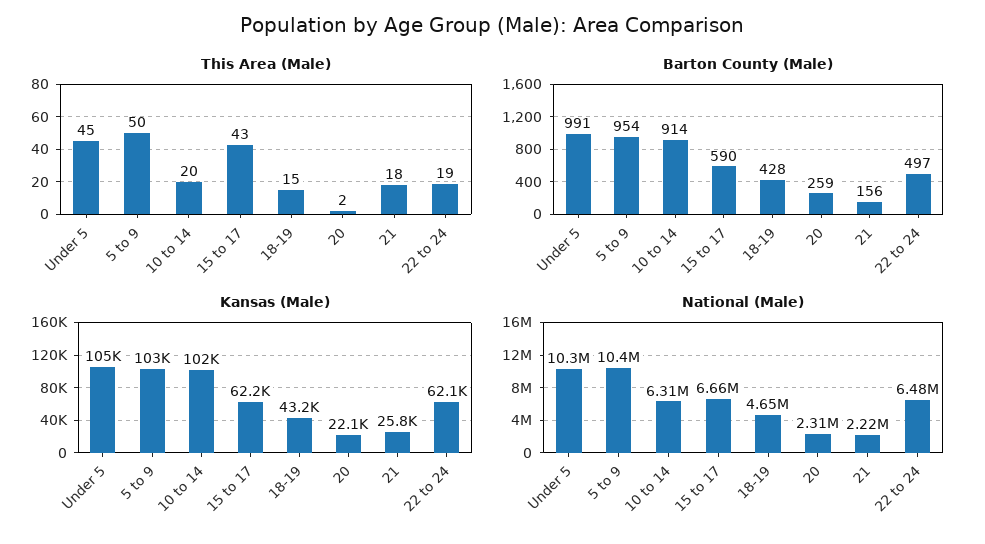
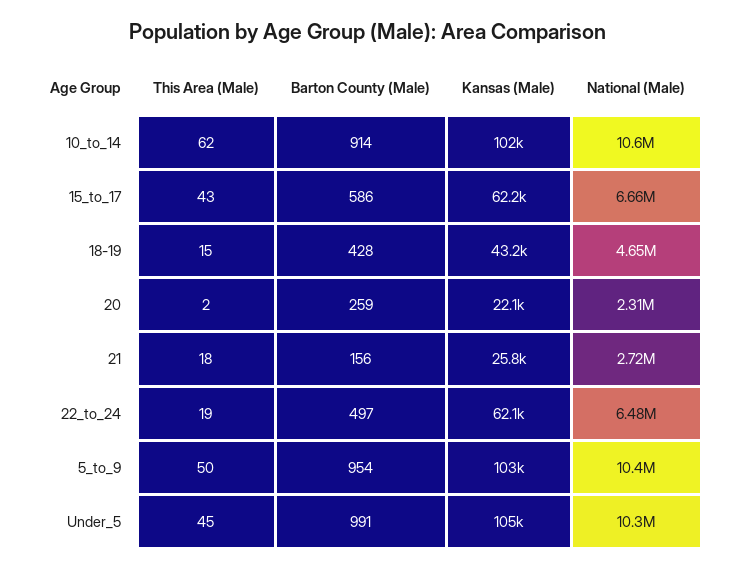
  {
    "This Area (Male)": {
      "Under 5": 45,
      "5 to 9": 50,
-     "10 to 14": 20,
+     "10 to 14": 62,
      "15 to 17": 43,
      "18-19": 15,
      "20": 2,
      "21": 18,
      "22 to 24": 19
    },
    "Barton County (Male)": {
      "Under 5": 991,
      "5 to 9": 954,
      "10 to 14": 914,
-     "15 to 17": 590,
+     "15 to 17": 586,
      "18-19": 428,
      "20": 259,
      "21": 156,
      "22 to 24": 497
    },
    "Kansas (Male)": {
      "Under 5": 105000,
      "5 to 9": 103000,
      "10 to 14": 102000,
      "15 to 17": 62200,
      "18-19": 43200,
      "20": 22100,
      "21": 25800,
      "22 to 24": 62100
    },
    "National (Male)": {
      "Under 5": 10300000,
      "5 to 9": 10400000,
-     "10 to 14": 6310000,
+     "10 to 14": 10600000,
      "15 to 17": 6660000,
      "18-19": 4650000,
      "20": 2310000,
-     "21": 2220000,
+     "21": 2720000,
      "22 to 24": 6480000
    }
  }

